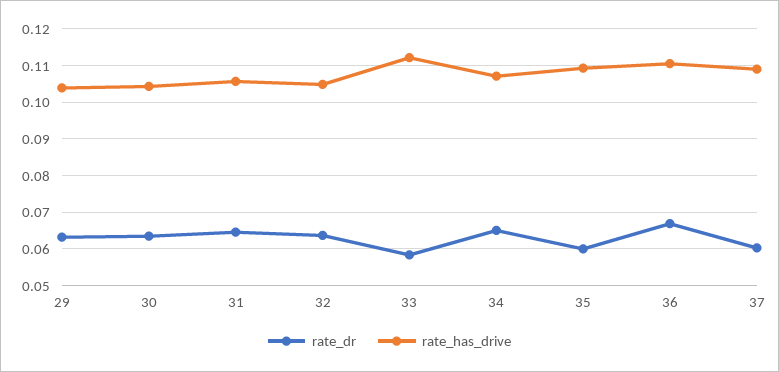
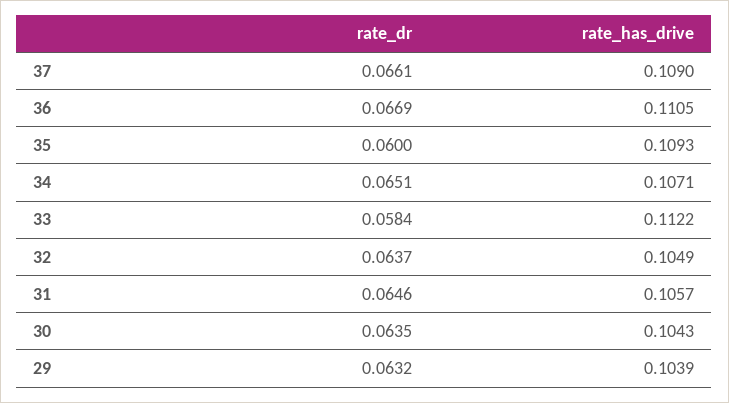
  {
    "rate_dr": {
      "29": 0.0632,
      "30": 0.0635,
      "31": 0.0646,
      "32": 0.0637,
      "33": 0.0584,
      "34": 0.0651,
      "35": 0.06,
      "36": 0.0669,
-     "37": 0.06
+     "37": 0.0661
    },
    "rate_has_drive": {
      "29": 0.1039,
      "30": 0.1043,
      "31": 0.1057,
      "32": 0.1049,
      "33": 0.1122,
      "34": 0.1071,
      "35": 0.1093,
      "36": 0.1105,
      "37": 0.109
    }
  }

